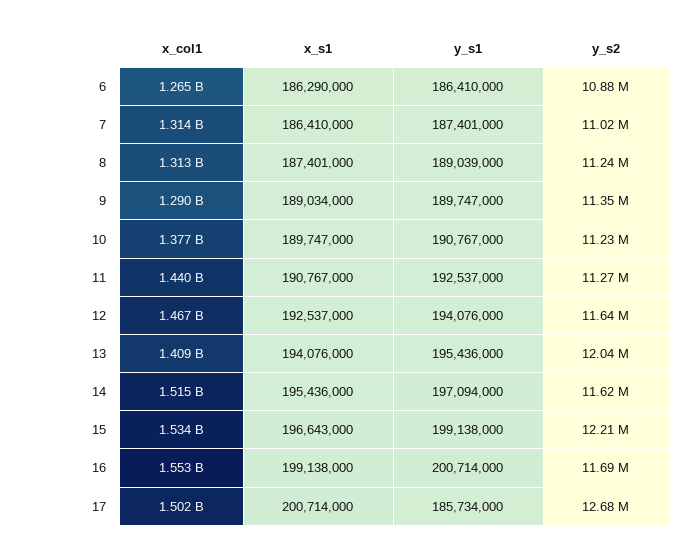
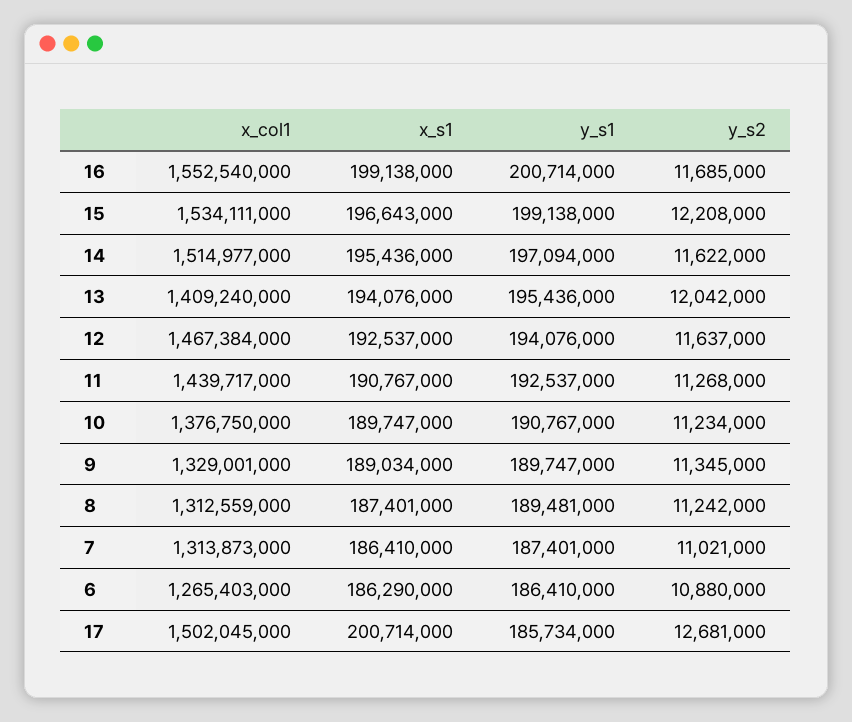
  {
    "x_col1": {
      "6": 1265403000,
      "7": 1313873000,
      "8": 1312559000,
-     "9": 1290000000,
+     "9": 1329001000,
      "10": 1376750000,
      "11": 1439717000,
      "12": 1467384000,
      "13": 1409240000,
      "14": 1514977000,
      "15": 1534111000,
      "16": 1552540000,
      "17": 1502045000
    },
    "x_s1": {
      "6": 186290000,
      "7": 186410000,
      "8": 187401000,
      "9": 189034000,
      "10": 189747000,
      "11": 190767000,
      "12": 192537000,
      "13": 194076000,
      "14": 195436000,
      "15": 196643000,
      "16": 199138000,
      "17": 200714000
    },
    "y_s1": {
      "6": 186410000,
      "7": 187401000,
-     "8": 189039000,
+     "8": 189481000,
      "9": 189747000,
      "10": 190767000,
      "11": 192537000,
      "12": 194076000,
      "13": 195436000,
      "14": 197094000,
      "15": 199138000,
      "16": 200714000,
      "17": 185734000
    },
    "y_s2": {
      "6": 10880000,
      "7": 11021000,
      "8": 11242000,
      "9": 11345000,
      "10": 11234000,
      "11": 11268000,
      "12": 11637000,
      "13": 12042000,
      "14": 11622000,
      "15": 12208000,
      "16": 11685000,
      "17": 12681000
    }
  }

